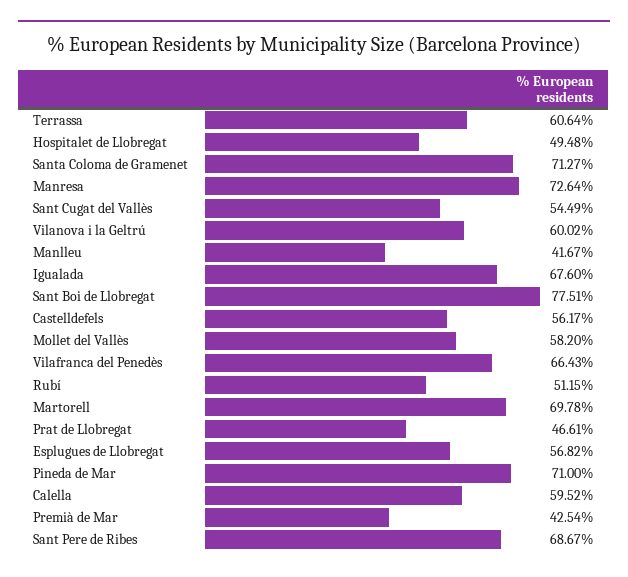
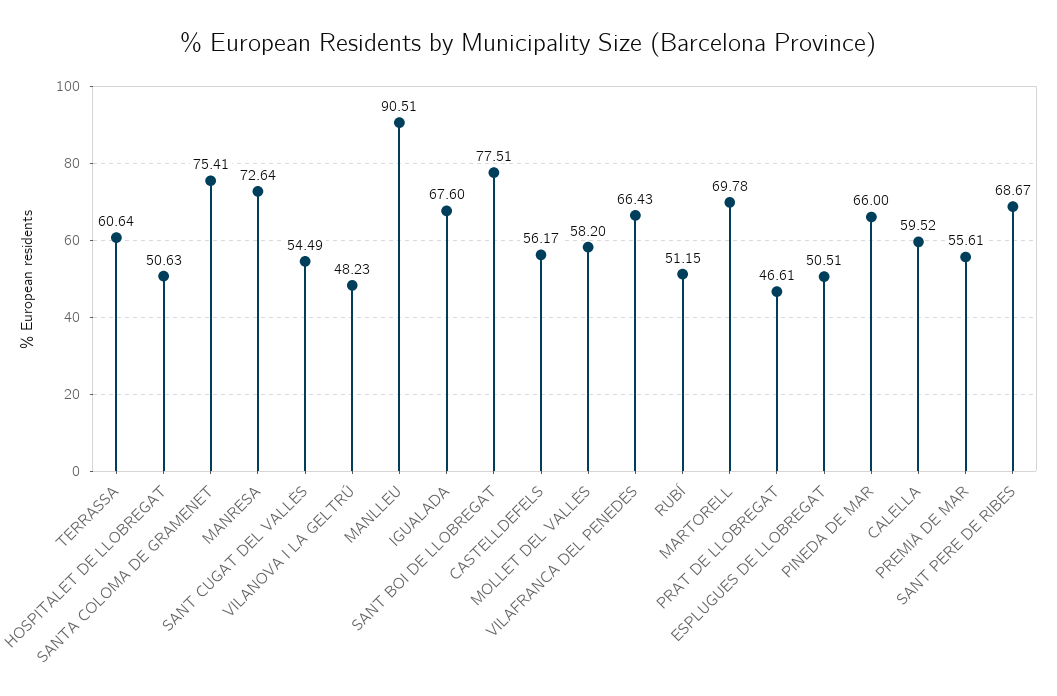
  {
    "Terrassa": 60.64,
-   "Hospitalet de Llobregat": 49.48,
+   "Hospitalet de Llobregat": 50.63,
-   "Santa Coloma de Gramenet": 71.27,
+   "Santa Coloma de Gramenet": 75.41,
    "Manresa": 72.64,
    "Sant Cugat del Vallès": 54.49,
-   "Vilanova i la Geltrú": 60.02,
+   "Vilanova i la Geltrú": 48.23,
-   "Manlleu": 41.67,
+   "Manlleu": 90.51,
    "Igualada": 67.6,
    "Sant Boi de Llobregat": 77.51,
    "Castelldefels": 56.17,
    "Mollet del Vallès": 58.2,
    "Vilafranca del Penedès": 66.43,
    "Rubí": 51.15,
    "Martorell": 69.78,
    "Prat de Llobregat": 46.61,
-   "Esplugues de Llobregat": 56.82,
+   "Esplugues de Llobregat": 50.51,
-   "Pineda de Mar": 71,
+   "Pineda de Mar": 66,
    "Calella": 59.52,
-   "Premià de Mar": 42.54,
+   "Premià de Mar": 55.61,
    "Sant Pere de Ribes": 68.67
  }

